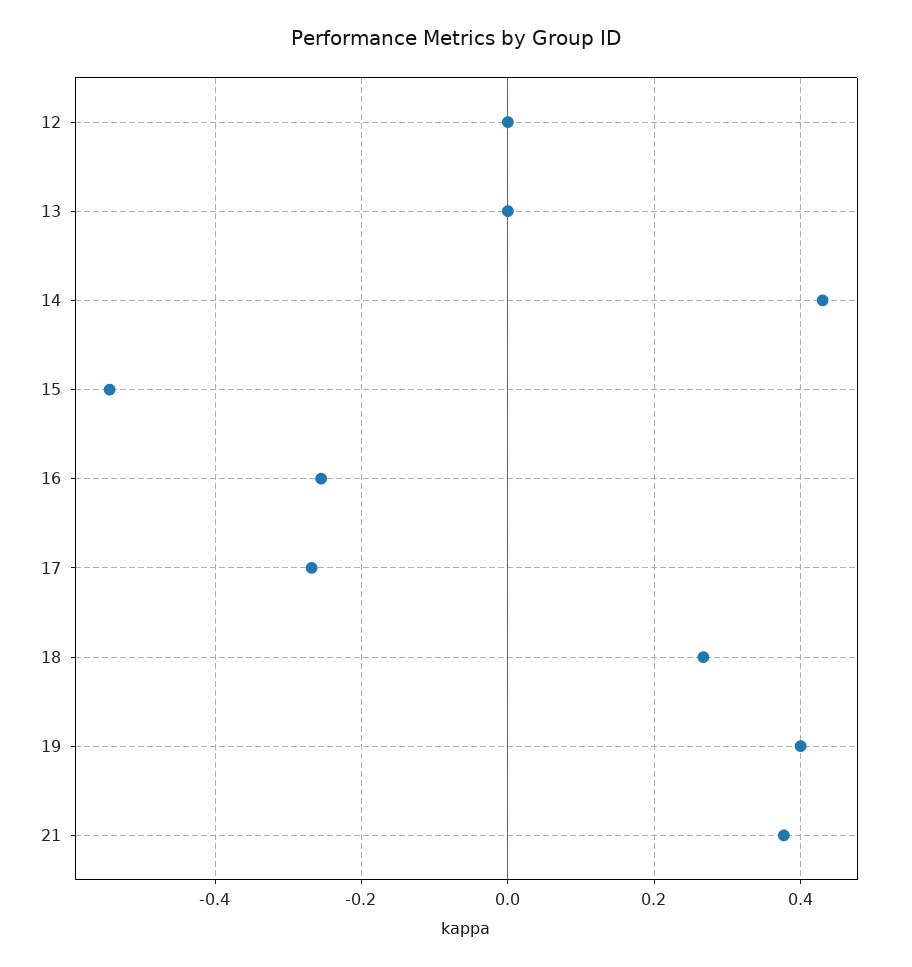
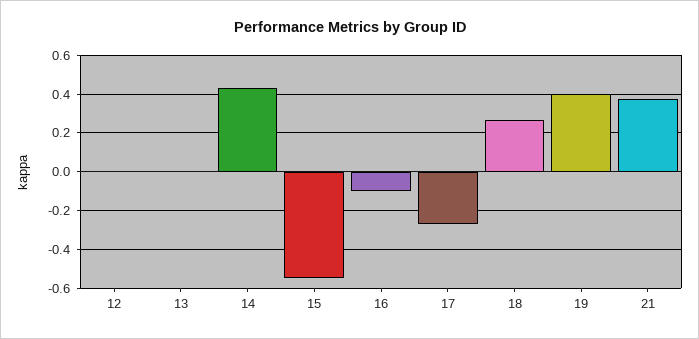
  {
    "12": 0,
    "13": 0,
    "14": 0.44,
    "15": -0.54,
-   "16": -0.26,
+   "16": -0.1,
    "17": -0.26,
    "18": 0.26,
    "19": 0.4,
    "21": 0.38
  }

